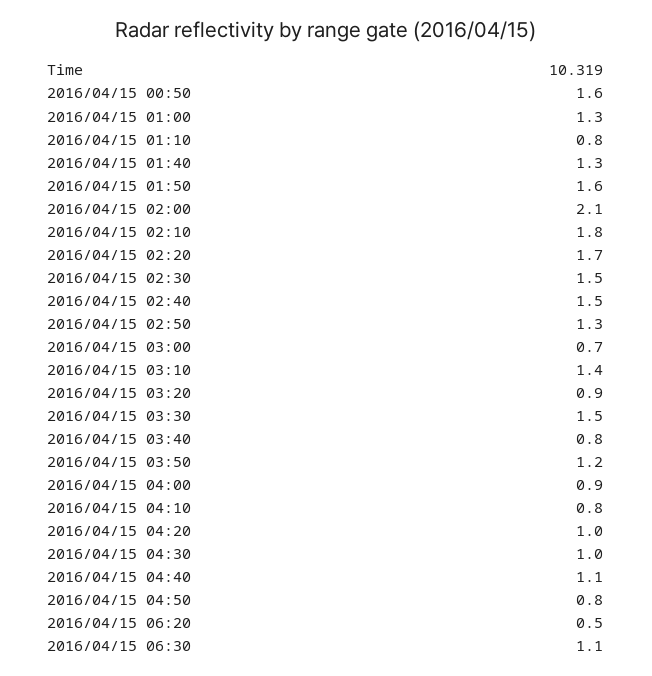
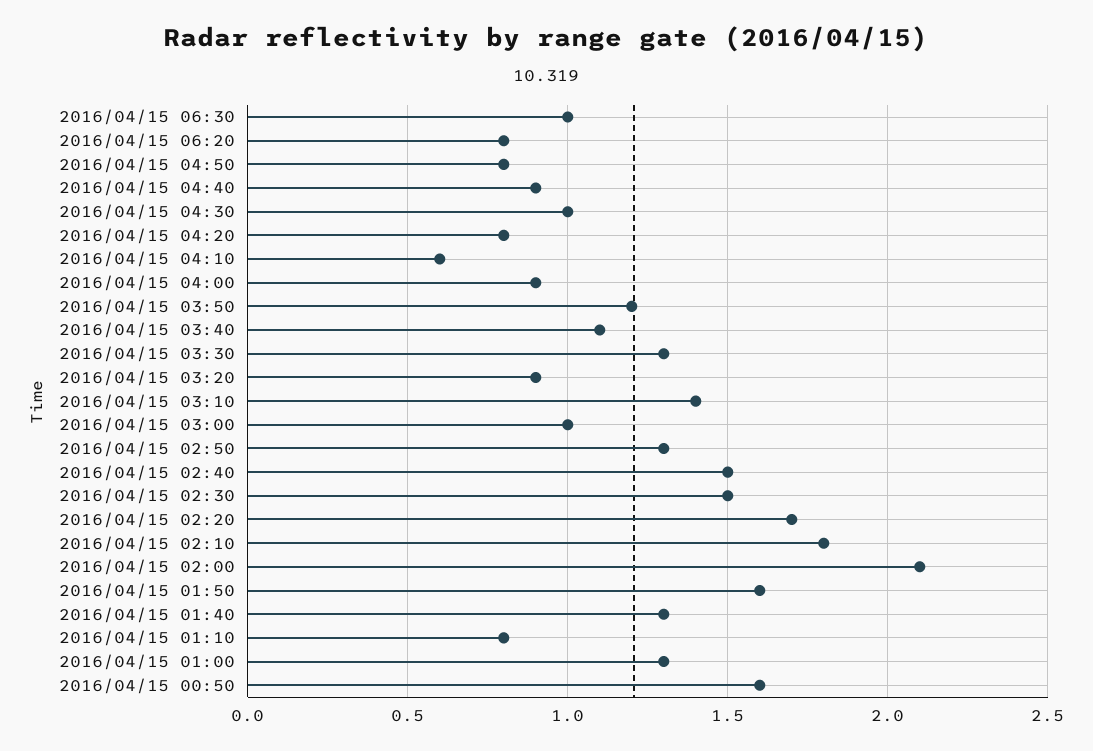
  {
    "2016/04/15 00:50": 1.6,
    "2016/04/15 01:00": 1.3,
    "2016/04/15 01:10": 0.8,
    "2016/04/15 01:40": 1.3,
    "2016/04/15 01:50": 1.6,
    "2016/04/15 02:00": 2.1,
    "2016/04/15 02:10": 1.8,
    "2016/04/15 02:20": 1.7,
    "2016/04/15 02:30": 1.5,
    "2016/04/15 02:40": 1.5,
    "2016/04/15 02:50": 1.3,
-   "2016/04/15 03:00": 0.7,
+   "2016/04/15 03:00": 1,
    "2016/04/15 03:10": 1.4,
    "2016/04/15 03:20": 0.9,
-   "2016/04/15 03:30": 1.5,
+   "2016/04/15 03:30": 1.3,
-   "2016/04/15 03:40": 0.8,
+   "2016/04/15 03:40": 1.1,
    "2016/04/15 03:50": 1.2,
    "2016/04/15 04:00": 0.9,
-   "2016/04/15 04:10": 0.8,
+   "2016/04/15 04:10": 0.6,
-   "2016/04/15 04:20": 1,
+   "2016/04/15 04:20": 0.8,
    "2016/04/15 04:30": 1,
-   "2016/04/15 04:40": 1.1,
+   "2016/04/15 04:40": 0.9,
    "2016/04/15 04:50": 0.8,
-   "2016/04/15 06:20": 0.5,
+   "2016/04/15 06:20": 0.8,
-   "2016/04/15 06:30": 1.1
+   "2016/04/15 06:30": 1
  }

